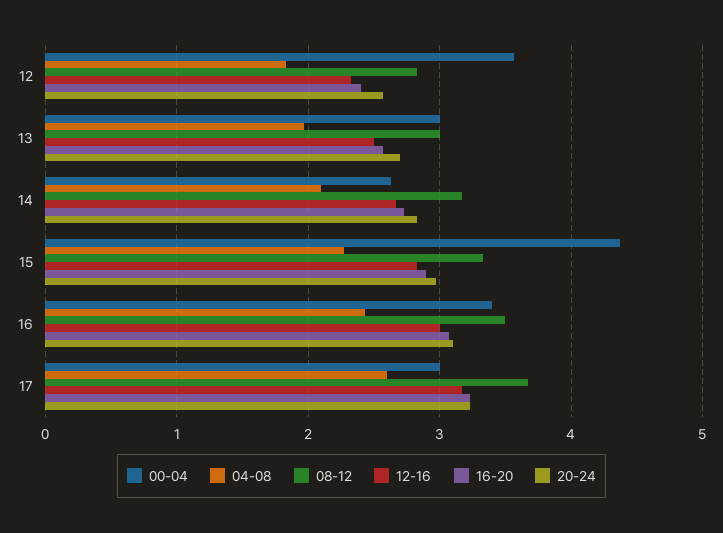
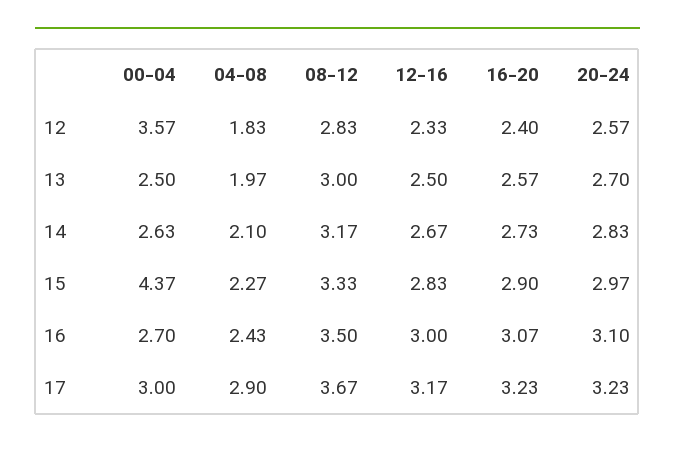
  {
    "00-04": {
      "12": 3.57,
-     "13": 3,
+     "13": 2.5,
      "14": 2.63,
      "15": 4.37,
-     "16": 3.4,
+     "16": 2.7,
      "17": 3
    },
    "04-08": {
      "12": 1.83,
      "13": 1.97,
      "14": 2.1,
      "15": 2.27,
      "16": 2.43,
-     "17": 2.6
+     "17": 2.9
    },
    "08-12": {
      "12": 2.83,
      "13": 3,
      "14": 3.17,
      "15": 3.33,
      "16": 3.5,
      "17": 3.67
    },
    "12-16": {
      "12": 2.33,
      "13": 2.5,
      "14": 2.67,
      "15": 2.83,
      "16": 3,
      "17": 3.17
    },
    "16-20": {
      "12": 2.4,
      "13": 2.57,
      "14": 2.73,
      "15": 2.9,
      "16": 3.07,
      "17": 3.23
    },
    "20-24": {
      "12": 2.57,
      "13": 2.7,
      "14": 2.83,
      "15": 2.97,
      "16": 3.1,
      "17": 3.23
    }
  }

